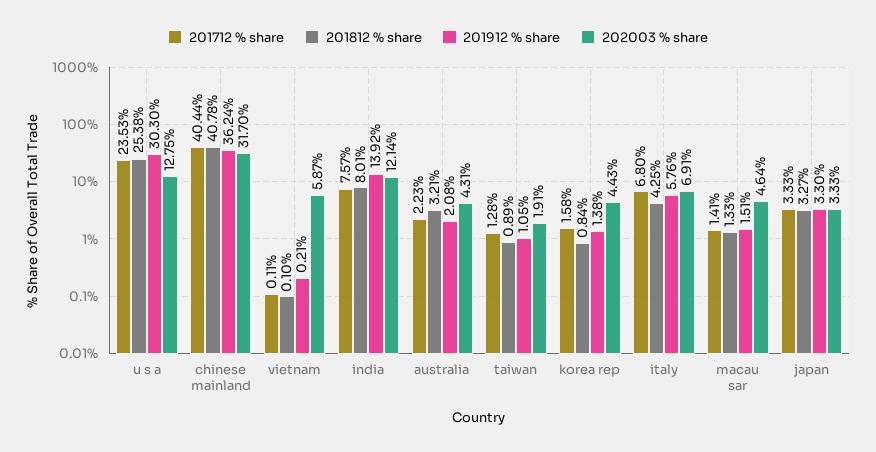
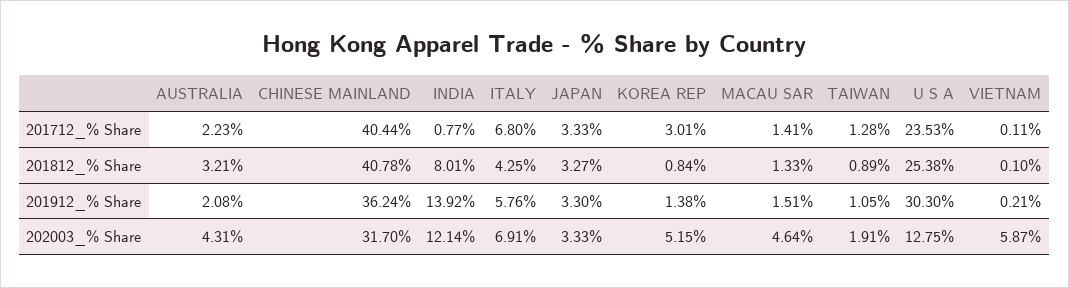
  {
    "201712 % share": {
      "u s a": 23.53,
      "chinese mainland": 40.44,
      "vietnam": 0.11,
-     "india": 7.57,
+     "india": 0.77,
      "australia": 2.23,
      "taiwan": 1.28,
-     "korea rep": 1.58,
+     "korea rep": 3.01,
      "italy": 6.8,
      "macau sar": 1.41,
      "japan": 3.33
    },
    "201812 % share": {
      "u s a": 25.38,
      "chinese mainland": 40.78,
      "vietnam": 0.1,
      "india": 8.01,
      "australia": 3.21,
      "taiwan": 0.89,
      "korea rep": 0.84,
      "italy": 4.25,
      "macau sar": 1.33,
      "japan": 3.27
    },
    "201912 % share": {
      "u s a": 30.3,
      "chinese mainland": 36.24,
      "vietnam": 0.21,
      "india": 13.92,
      "australia": 2.08,
      "taiwan": 1.05,
      "korea rep": 1.38,
      "italy": 5.76,
      "macau sar": 1.51,
      "japan": 3.3
    },
    "202003 % share": {
      "u s a": 12.75,
      "chinese mainland": 31.7,
      "vietnam": 5.87,
      "india": 12.14,
      "australia": 4.31,
      "taiwan": 1.91,
-     "korea rep": 4.43,
+     "korea rep": 5.15,
      "italy": 6.91,
      "macau sar": 4.64,
      "japan": 3.33
    }
  }

